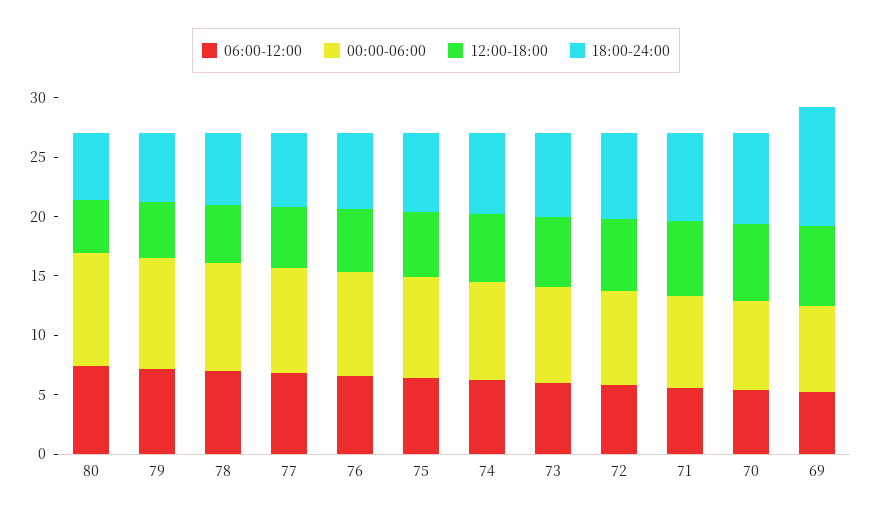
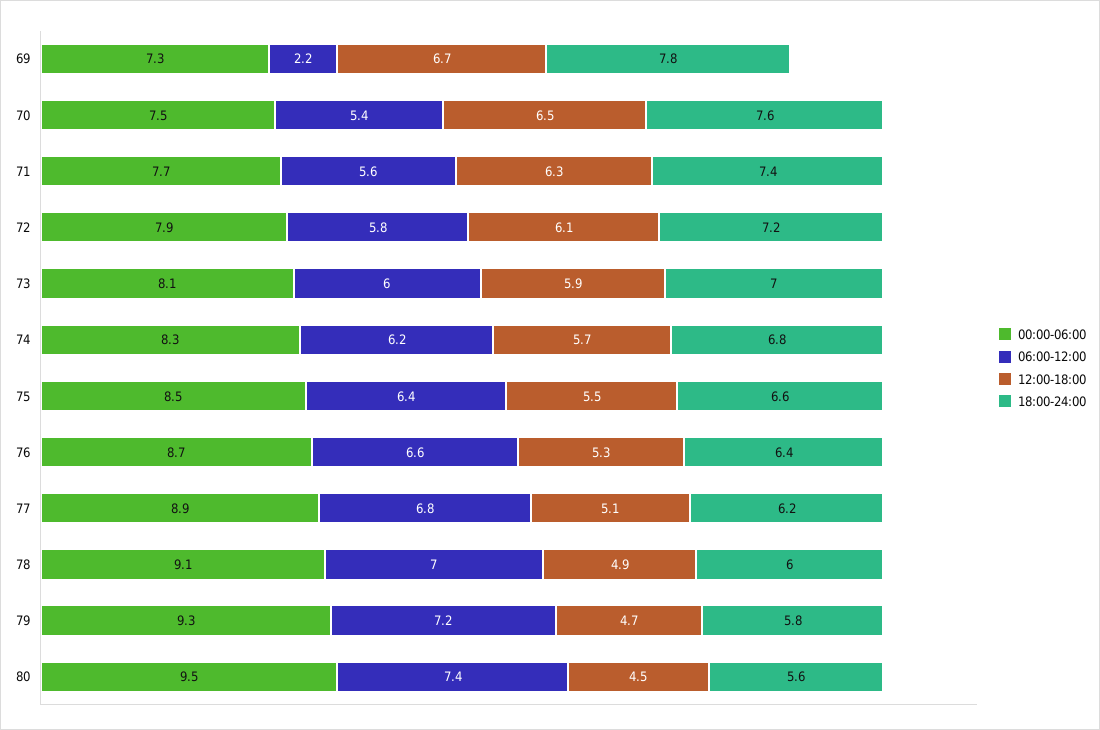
  {
    "06:00-12:00": {
      "80": 7.4,
      "79": 7.2,
      "78": 7,
      "77": 6.8,
      "76": 6.6,
      "75": 6.4,
      "74": 6.2,
      "73": 6,
      "72": 5.8,
      "71": 5.6,
      "70": 5.4,
-     "69": 5
+     "69": 2.2
    },
    "00:00-06:00": {
      "80": 9.5,
      "79": 9.3,
      "78": 9.1,
      "77": 8.9,
      "76": 8.7,
      "75": 8.5,
      "74": 8.3,
      "73": 8.1,
      "72": 7.9,
      "71": 7.7,
      "70": 7.5,
      "69": 7.3
    },
    "12:00-18:00": {
      "80": 4.5,
      "79": 4.7,
      "78": 4.9,
      "77": 5.1,
      "76": 5.3,
      "75": 5.5,
      "74": 5.7,
      "73": 5.9,
      "72": 6.1,
      "71": 6.3,
      "70": 6.5,
      "69": 6.7
    },
    "18:00-24:00": {
      "80": 5.6,
      "79": 5.8,
      "78": 6,
      "77": 6.2,
      "76": 6.4,
      "75": 6.6,
      "74": 6.8,
      "73": 7,
      "72": 7.2,
      "71": 7.4,
      "70": 7.6,
-     "69": 10
+     "69": 7.8
    }
  }

